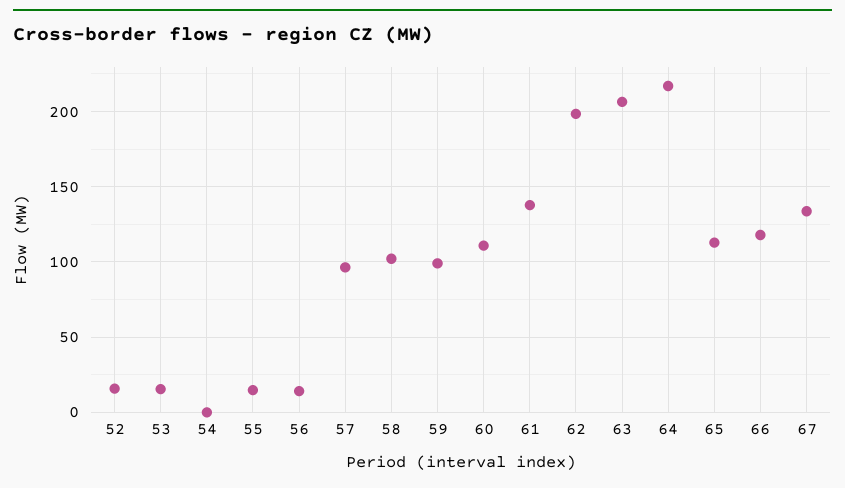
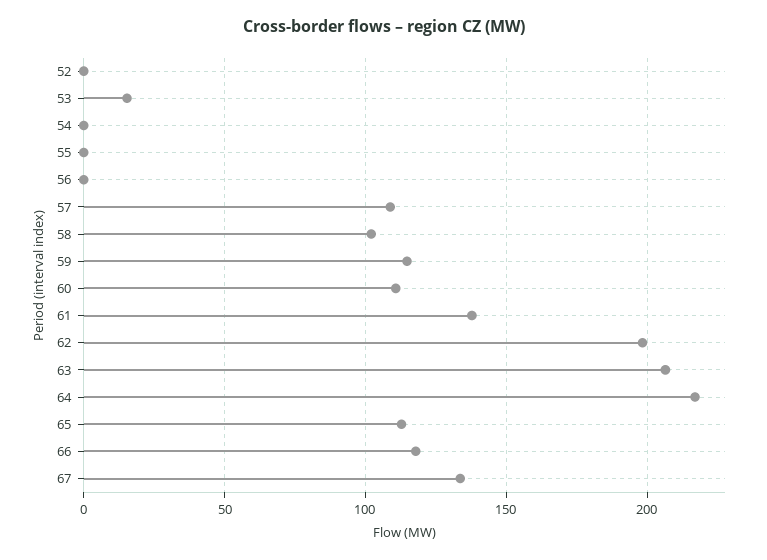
  {
-   "52": 15,
+   "52": 0,
    "53": 15,
    "54": 0,
-   "55": 15,
+   "55": 0,
-   "56": 15,
+   "56": 0,
-   "57": 95,
+   "57": 110,
    "58": 100,
-   "59": 100,
+   "59": 115,
    "60": 110,
    "61": 140,
    "62": 200,
    "63": 205,
    "64": 215,
    "65": 115,
    "66": 120,
    "67": 135
  }

